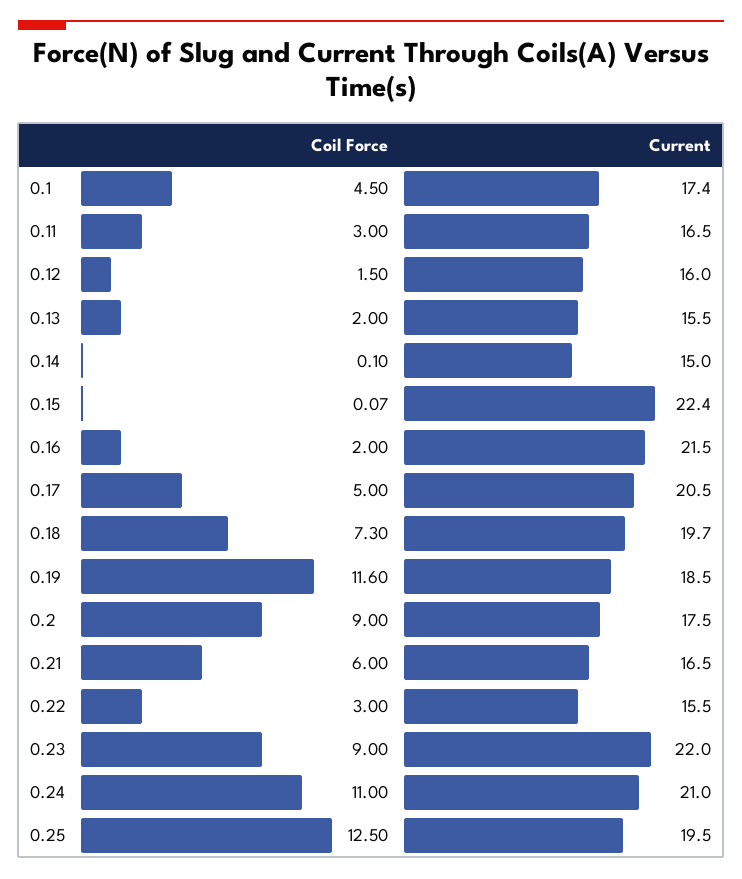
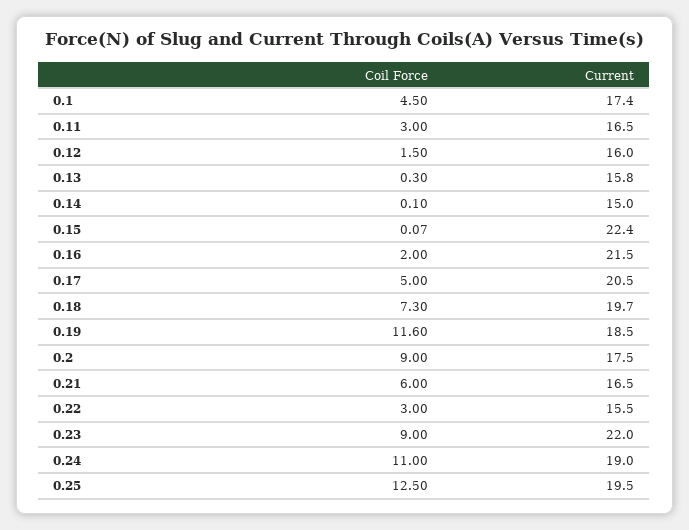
  {
    "Coil Force": {
      "0.1": 4.5,
      "0.11": 3,
      "0.12": 1.5,
-     "0.13": 2,
+     "0.13": 0.3,
      "0.14": 0.1,
      "0.15": 0.07,
      "0.16": 2,
      "0.17": 5,
      "0.18": 7.3,
      "0.19": 11.6,
      "0.2": 9,
      "0.21": 6,
      "0.22": 3,
      "0.23": 9,
      "0.24": 11,
      "0.25": 12.5
    },
    "Current": {
      "0.1": 17.4,
      "0.11": 16.5,
      "0.12": 16,
-     "0.13": 15.5,
+     "0.13": 15.8,
      "0.14": 15,
      "0.15": 22.4,
      "0.16": 21.5,
      "0.17": 20.5,
      "0.18": 19.7,
      "0.19": 18.5,
      "0.2": 17.5,
      "0.21": 16.5,
      "0.22": 15.5,
      "0.23": 22,
-     "0.24": 21,
+     "0.24": 19,
      "0.25": 19.5
    }
  }

